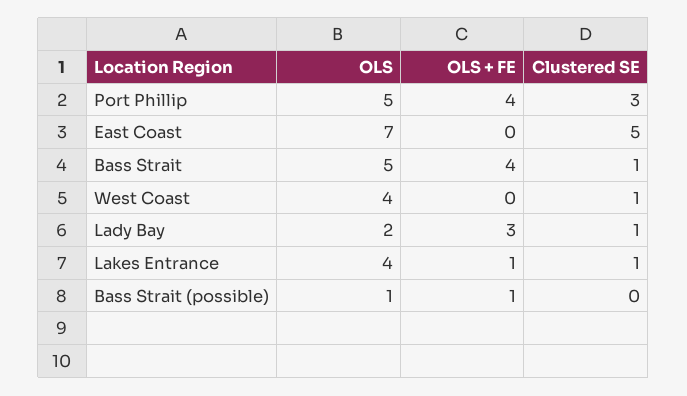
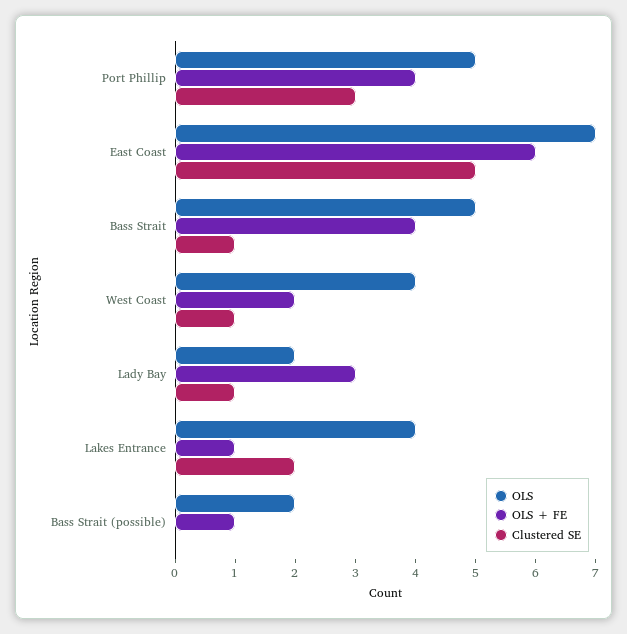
  {
    "OLS": {
      "Port Phillip": 5,
      "East Coast": 7,
      "Bass Strait": 5,
      "West Coast": 4,
      "Lady Bay": 2,
      "Lakes Entrance": 4,
-     "Bass Strait (possible)": 1
+     "Bass Strait (possible)": 2
    },
    "OLS + FE": {
      "Port Phillip": 4,
-     "East Coast": 0,
+     "East Coast": 6,
      "Bass Strait": 4,
-     "West Coast": 0,
+     "West Coast": 2,
      "Lady Bay": 3,
      "Lakes Entrance": 1,
      "Bass Strait (possible)": 1
    },
    "Clustered SE": {
      "Port Phillip": 3,
      "East Coast": 5,
      "Bass Strait": 1,
      "West Coast": 1,
      "Lady Bay": 1,
-     "Lakes Entrance": 1,
+     "Lakes Entrance": 2,
      "Bass Strait (possible)": 0
    }
  }

